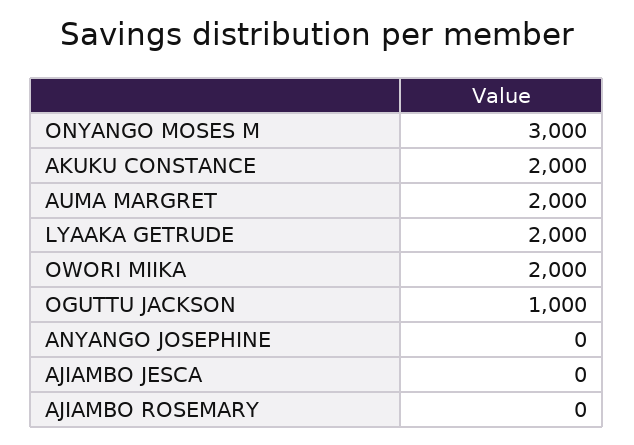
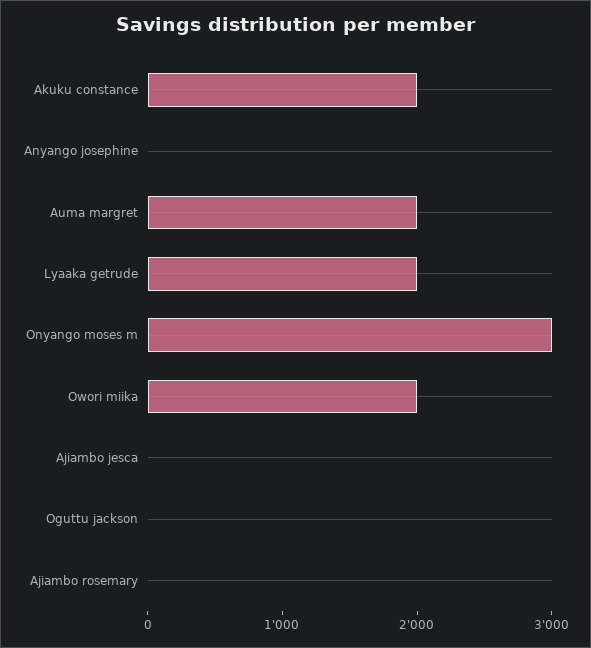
  {
    "ONYANGO MOSES M": 3000,
    "AKUKU CONSTANCE": 2000,
    "AUMA MARGRET": 2000,
    "LYAAKA GETRUDE": 2000,
    "OWORI MIIKA": 2000,
-   "OGUTTU JACKSON": 1000,
+   "OGUTTU JACKSON": 0,
    "ANYANGO JOSEPHINE": 0,
    "AJIAMBO JESCA": 0,
    "AJIAMBO ROSEMARY": 0
  }

